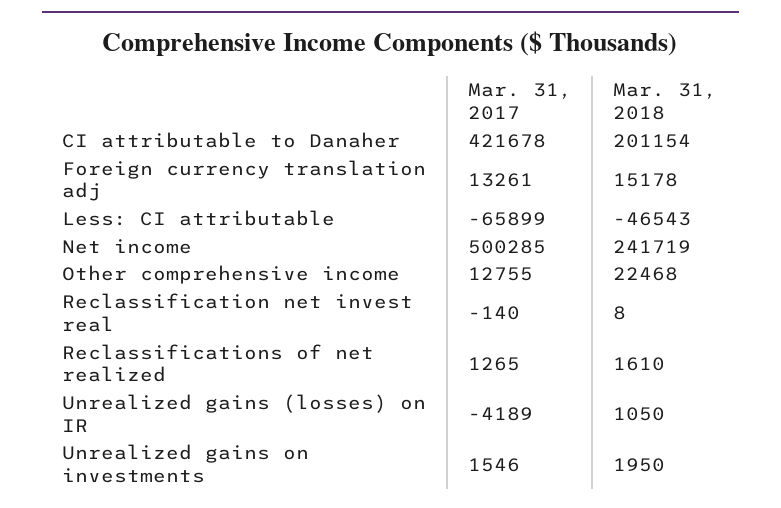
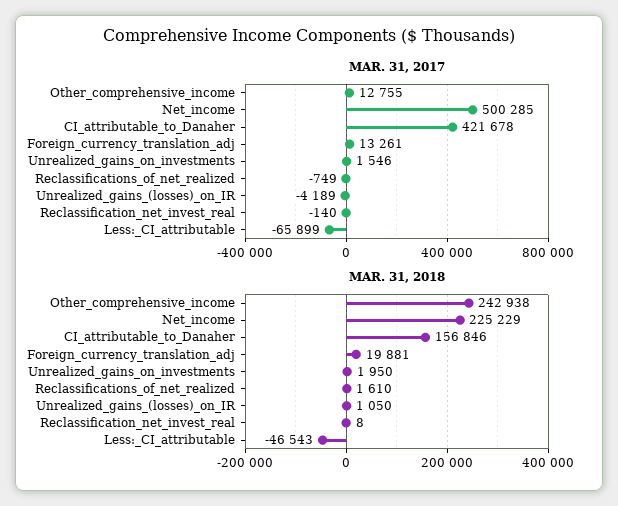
  {
    "Mar. 31, 2017": {
      "CI attributable to Danaher": 421678,
      "Foreign currency translation adj": 13261,
      "Less: CI attributable": -65899,
      "Net income": 500285,
      "Other comprehensive income": 12755,
      "Reclassification net invest real": -140,
-     "Reclassifications of net realized": 1265,
+     "Reclassifications of net realized": -749,
      "Unrealized gains (losses) on IR": -4189,
      "Unrealized gains on investments": 1546
    },
    "Mar. 31, 2018": {
-     "CI attributable to Danaher": 201154,
+     "CI attributable to Danaher": 156846,
-     "Foreign currency translation adj": 15178,
+     "Foreign currency translation adj": 19881,
      "Less: CI attributable": -46543,
-     "Net income": 241719,
+     "Net income": 225229,
-     "Other comprehensive income": 22468,
+     "Other comprehensive income": 242938,
      "Reclassification net invest real": 8,
      "Reclassifications of net realized": 1610,
      "Unrealized gains (losses) on IR": 1050,
      "Unrealized gains on investments": 1950
    }
  }

